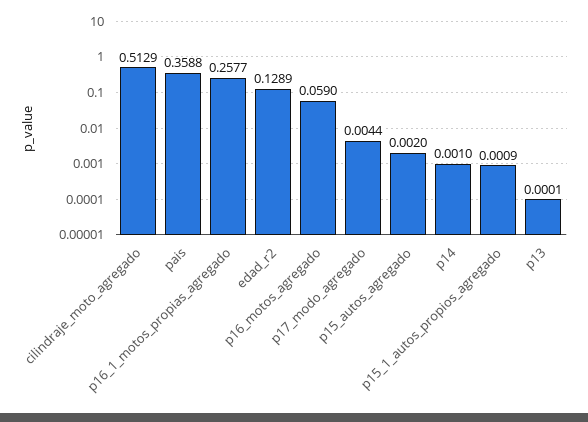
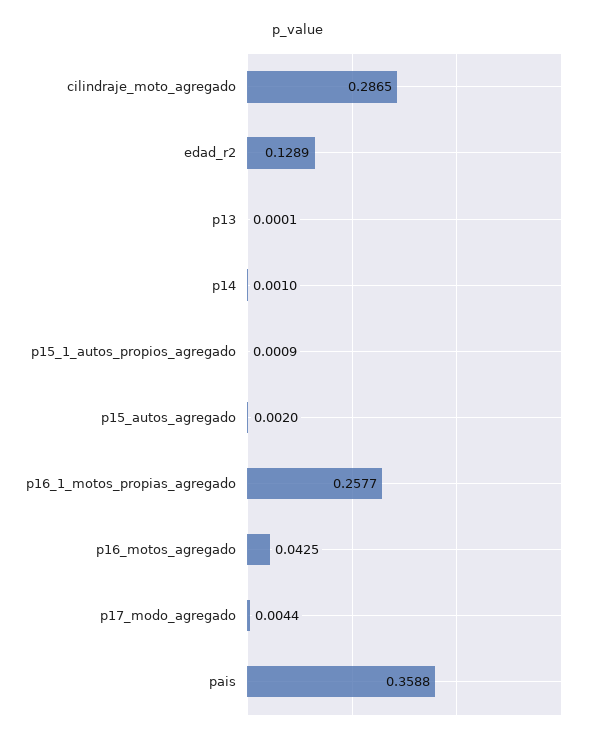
  {
-   "cilindraje_moto_agregado": 0.5129,
+   "cilindraje_moto_agregado": 0.2865,
    "pais": 0.3588,
    "p16_1_motos_propias_agregado": 0.2577,
    "edad_r2": 0.1289,
-   "p16_motos_agregado": 0.059,
+   "p16_motos_agregado": 0.0425,
    "p17_modo_agregado": 0.0044,
    "p15_autos_agregado": 0.002,
    "p14": 0.001,
    "p15_1_autos_propios_agregado": 0.0009,
    "p13": 0.0001
  }

